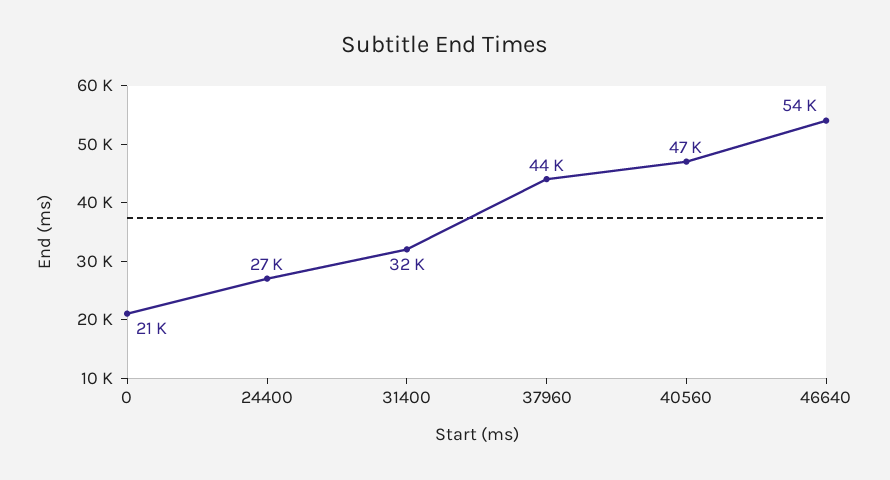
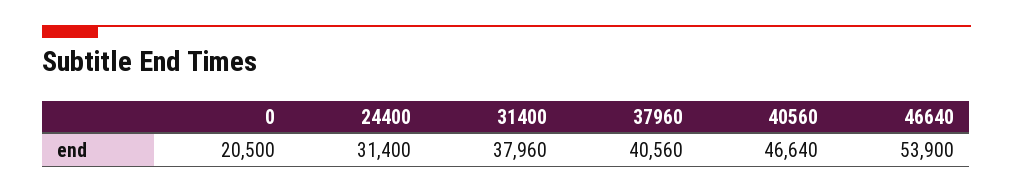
  {
    "0": 20500,
-   "24400": 27000,
+   "24400": 31400,
-   "31400": 32000,
+   "31400": 37960,
-   "37960": 44000,
+   "37960": 40560,
    "40560": 46640,
    "46640": 53900
  }

